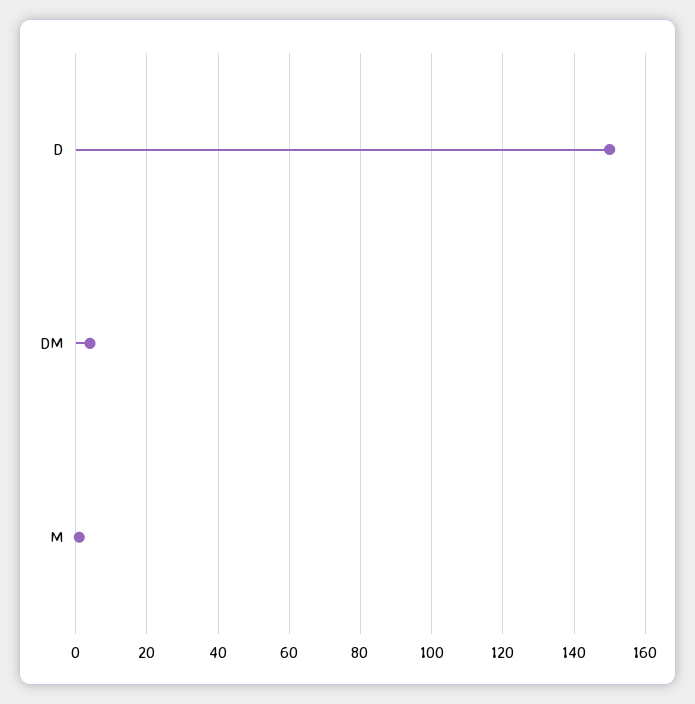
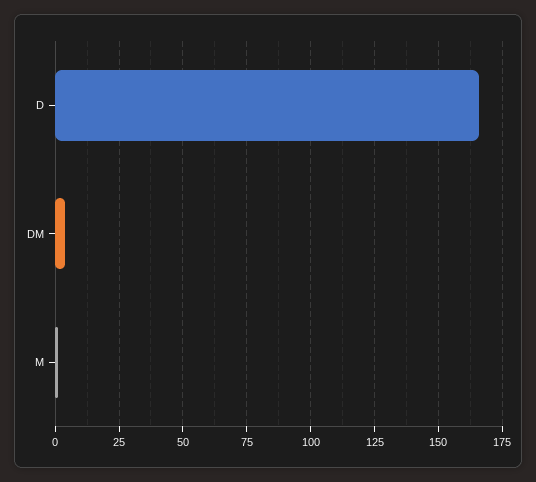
  {
-   "D": 150,
+   "D": 165,
    "DM": 5,
    "M": 0
  }

